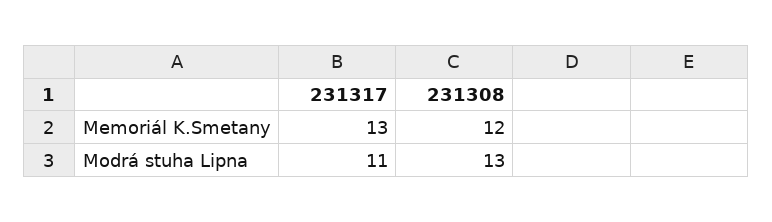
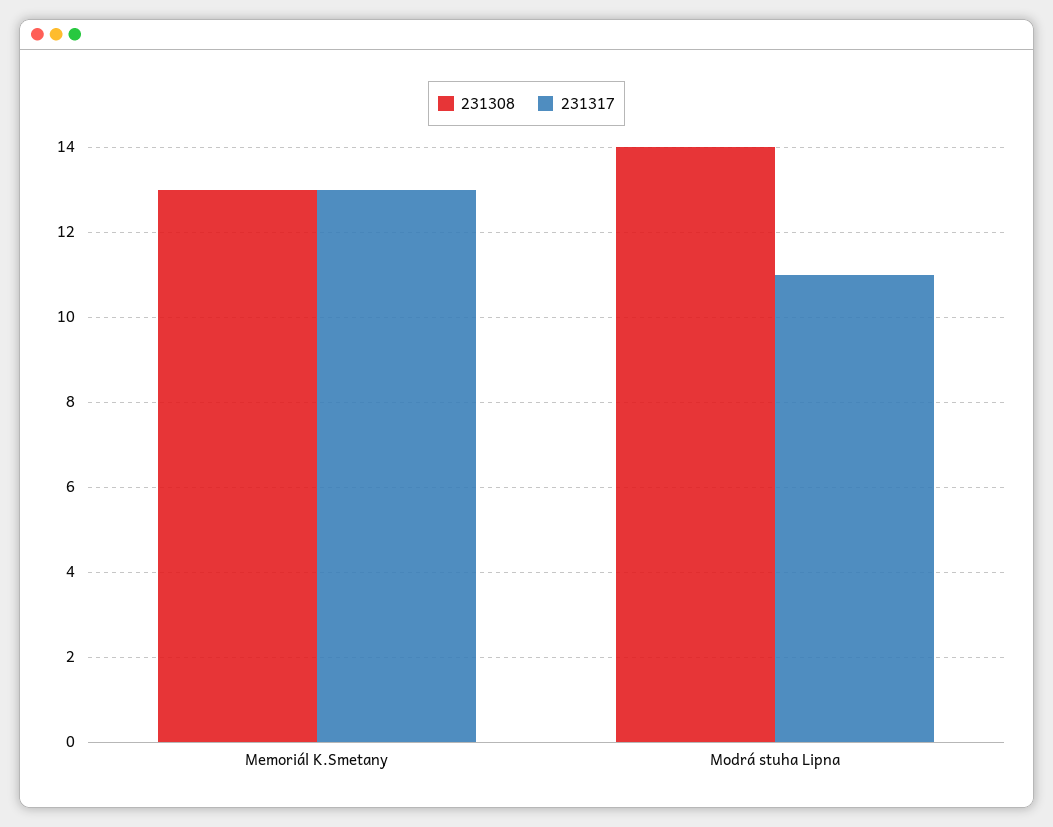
  {
    "231317": {
      "Memoriál K.Smetany": 13,
      "Modrá stuha Lipna": 11
    },
    "231308": {
-     "Memoriál K.Smetany": 12,
+     "Memoriál K.Smetany": 13,
-     "Modrá stuha Lipna": 13
+     "Modrá stuha Lipna": 14
    }
  }

